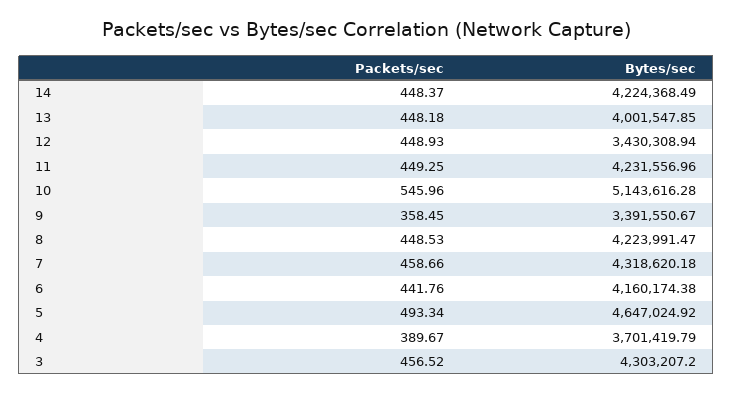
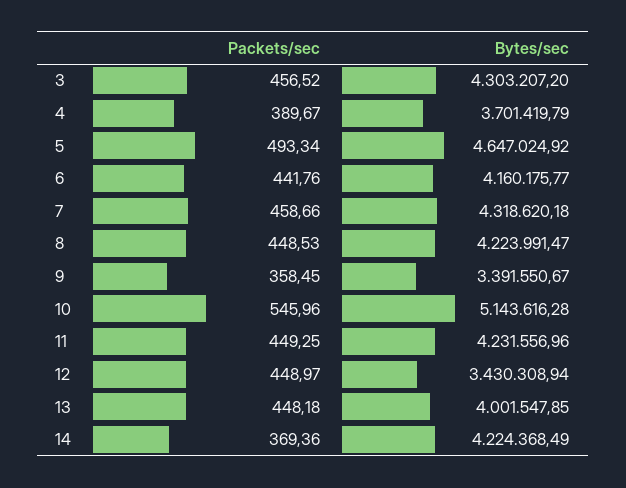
  {
    "Packets/sec": {
-     "14": 448.37,
+     "14": 369.36,
      "13": 448.18,
-     "12": 448.93,
+     "12": 448.97,
      "11": 449.25,
      "10": 545.96,
      "9": 358.45,
      "8": 448.53,
      "7": 458.66,
      "6": 441.76,
      "5": 493.34,
      "4": 389.67,
      "3": 456.52
    },
    "Bytes/sec": {
      "14": 4224368.49,
      "13": 4001547.85,
      "12": 3430308.94,
      "11": 4231556.96,
      "10": 5143616.28,
      "9": 3391550.67,
      "8": 4223991.47,
      "7": 4318620.18,
-     "6": 4160174.38,
+     "6": 4160175.77,
      "5": 4647024.92,
      "4": 3701419.79,
      "3": 4303207.2
    }
  }

